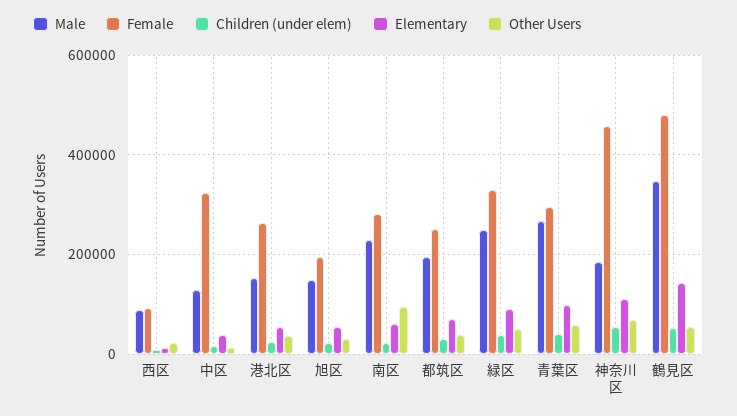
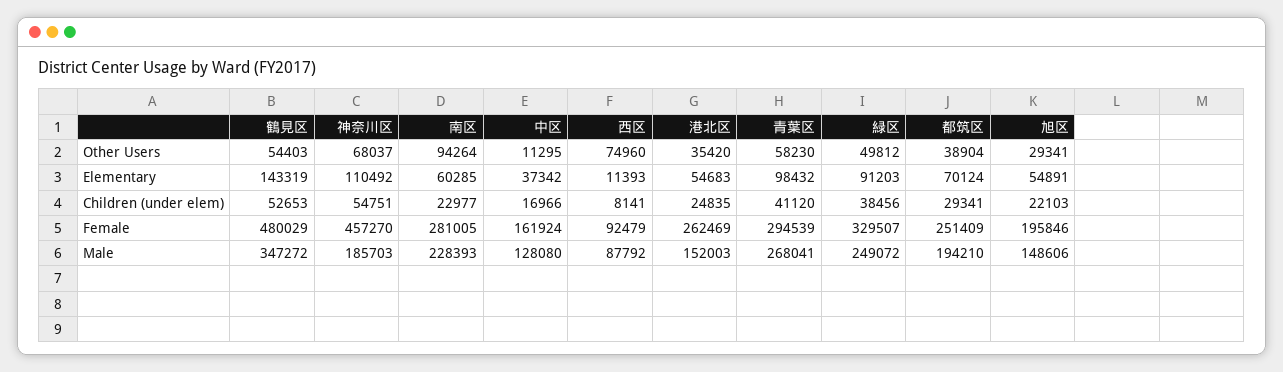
  {
    "Male": {
      "西区": 87792,
      "中区": 128080,
      "港北区": 152003,
      "旭区": 148606,
      "南区": 228393,
      "都筑区": 194210,
      "緑区": 249072,
      "青葉区": 268041,
      "神奈川区": 185703,
      "鶴見区": 347272
    },
    "Female": {
      "西区": 92479,
-     "中区": 320000,
+     "中区": 161924,
      "港北区": 262469,
      "旭区": 195846,
      "南区": 281005,
      "都筑区": 251409,
      "緑区": 329507,
      "青葉区": 294539,
      "神奈川区": 457270,
      "鶴見区": 480029
    },
    "Children (under elem)": {
      "西区": 8141,
      "中区": 16966,
      "港北区": 24835,
      "旭区": 22103,
      "南区": 22977,
      "都筑区": 29341,
      "緑区": 38456,
      "青葉区": 41120,
      "神奈川区": 54751,
      "鶴見区": 52653
    },
    "Elementary": {
      "西区": 11393,
      "中区": 37342,
      "港北区": 54683,
      "旭区": 54891,
      "南区": 60285,
      "都筑区": 70124,
      "緑区": 91203,
      "青葉区": 98432,
      "神奈川区": 110492,
      "鶴見区": 143319
    },
    "Other Users": {
-     "西区": 20000,
+     "西区": 74960,
      "中区": 11295,
      "港北区": 35420,
      "旭区": 29341,
      "南区": 94264,
      "都筑区": 38904,
      "緑区": 49812,
      "青葉区": 58230,
      "神奈川区": 68037,
      "鶴見区": 54403
    }
  }

